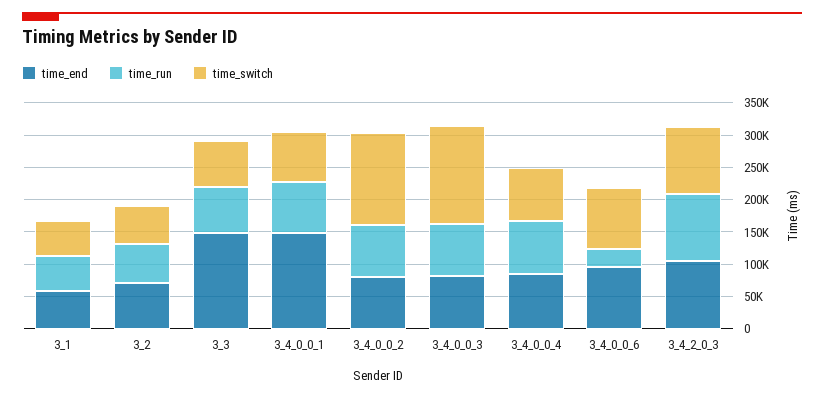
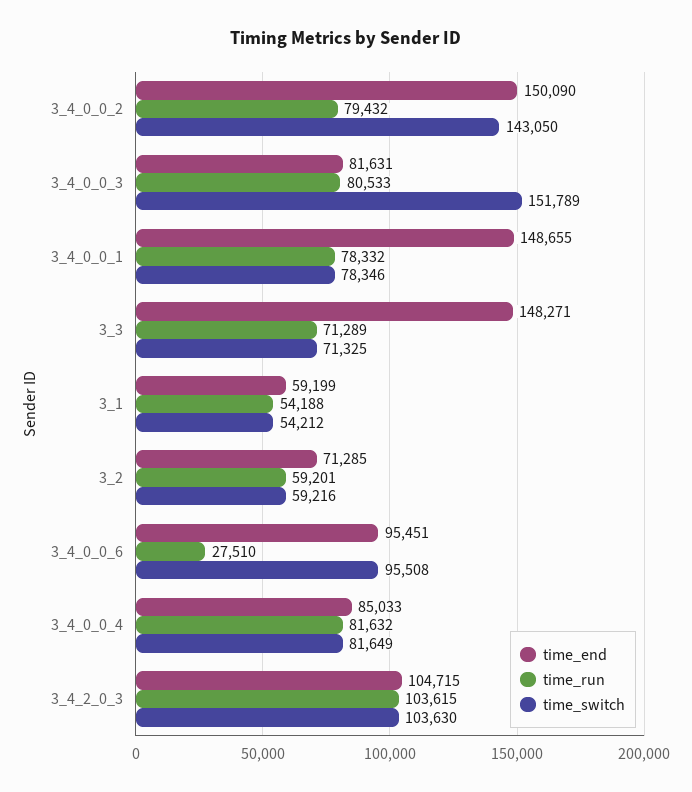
  {
    "time_end": {
      "3_1": 59199,
      "3_2": 71285,
      "3_3": 148271,
      "3_4_0_0_1": 148655,
-     "3_4_0_0_2": 75000,
+     "3_4_0_0_2": 150090,
      "3_4_0_0_3": 81631,
      "3_4_0_0_4": 85033,
      "3_4_0_0_6": 95451,
      "3_4_2_0_3": 104715
    },
    "time_run": {
      "3_1": 54188,
      "3_2": 59201,
      "3_3": 71289,
      "3_4_0_0_1": 78332,
      "3_4_0_0_2": 79432,
      "3_4_0_0_3": 80533,
      "3_4_0_0_4": 81632,
      "3_4_0_0_6": 27510,
      "3_4_2_0_3": 103615
    },
    "time_switch": {
      "3_1": 54212,
      "3_2": 59216,
      "3_3": 71325,
      "3_4_0_0_1": 78346,
      "3_4_0_0_2": 143050,
      "3_4_0_0_3": 151789,
      "3_4_0_0_4": 81649,
      "3_4_0_0_6": 95508,
      "3_4_2_0_3": 103630
    }
  }

